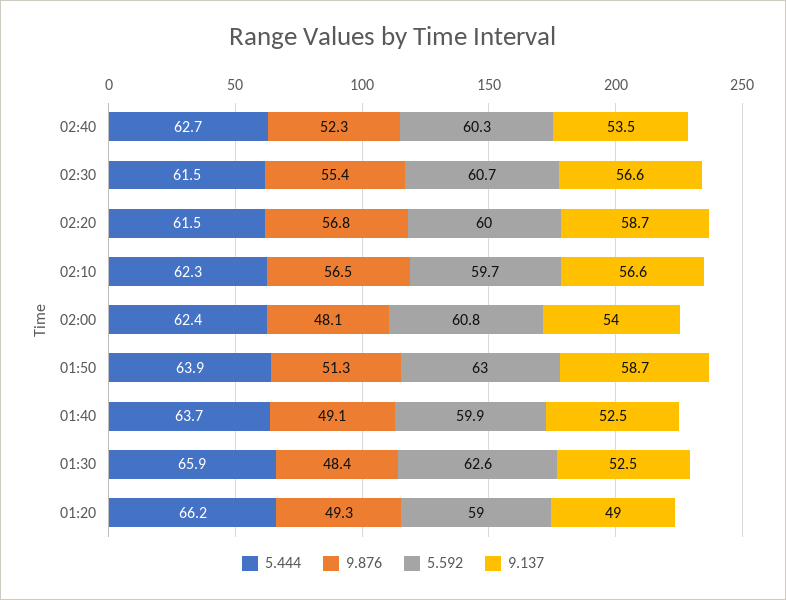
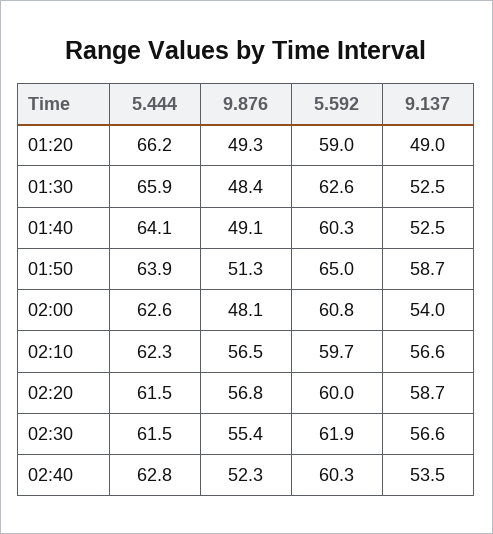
  {
    "5.444": {
-     "02:40": 62.7,
+     "02:40": 62.8,
      "02:30": 61.5,
      "02:20": 61.5,
      "02:10": 62.3,
-     "02:00": 62.4,
+     "02:00": 62.6,
      "01:50": 63.9,
-     "01:40": 63.7,
+     "01:40": 64.1,
      "01:30": 65.9,
      "01:20": 66.2
    },
    "9.876": {
      "02:40": 52.3,
      "02:30": 55.4,
      "02:20": 56.8,
      "02:10": 56.5,
      "02:00": 48.1,
      "01:50": 51.3,
      "01:40": 49.1,
      "01:30": 48.4,
      "01:20": 49.3
    },
    "5.592": {
      "02:40": 60.3,
-     "02:30": 60.7,
+     "02:30": 61.9,
      "02:20": 60,
      "02:10": 59.7,
      "02:00": 60.8,
-     "01:50": 63,
+     "01:50": 65,
-     "01:40": 59.9,
+     "01:40": 60.3,
      "01:30": 62.6,
      "01:20": 59
    },
    "9.137": {
      "02:40": 53.5,
      "02:30": 56.6,
      "02:20": 58.7,
      "02:10": 56.6,
      "02:00": 54,
      "01:50": 58.7,
      "01:40": 52.5,
      "01:30": 52.5,
      "01:20": 49
    }
  }

